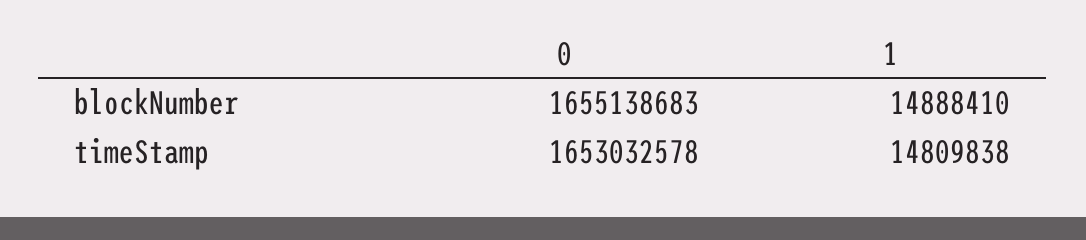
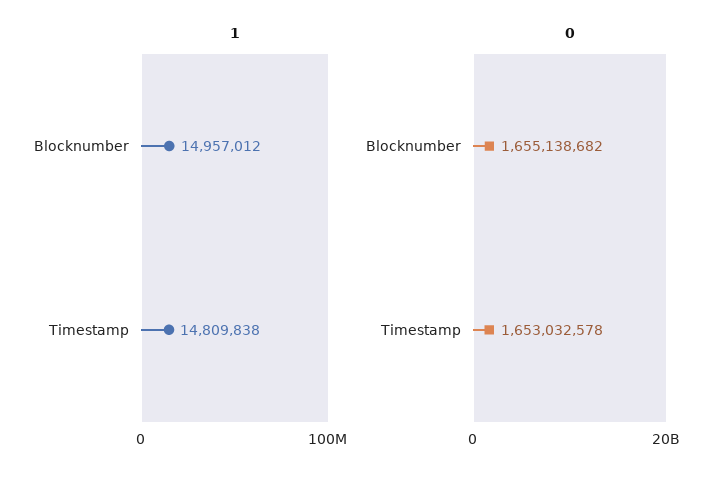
  {
    "0": {
-     "blockNumber": 1655138683,
+     "blockNumber": 1655138682,
      "timeStamp": 1653032578
    },
    "1": {
-     "blockNumber": 14888410,
+     "blockNumber": 14957012,
      "timeStamp": 14809838
    }
  }

